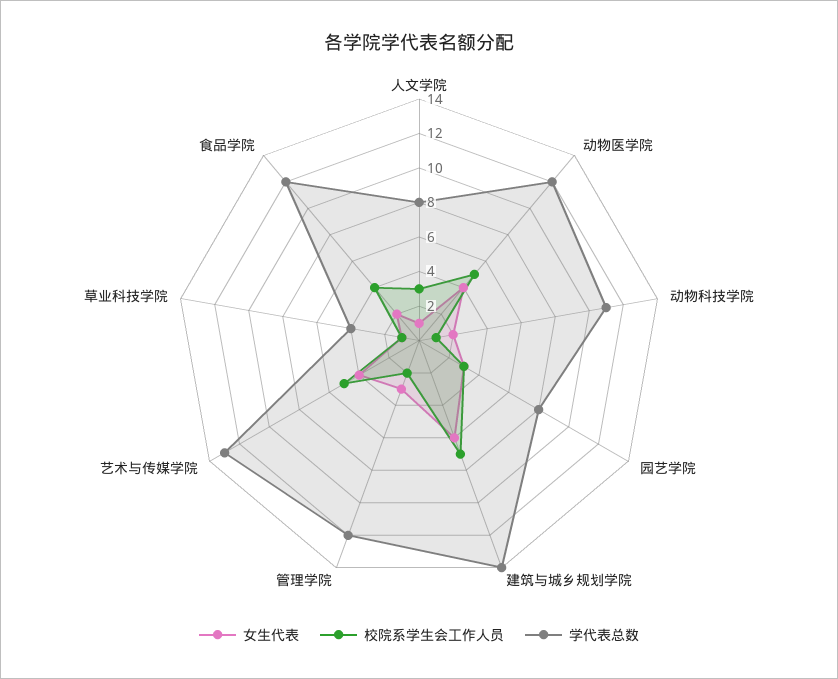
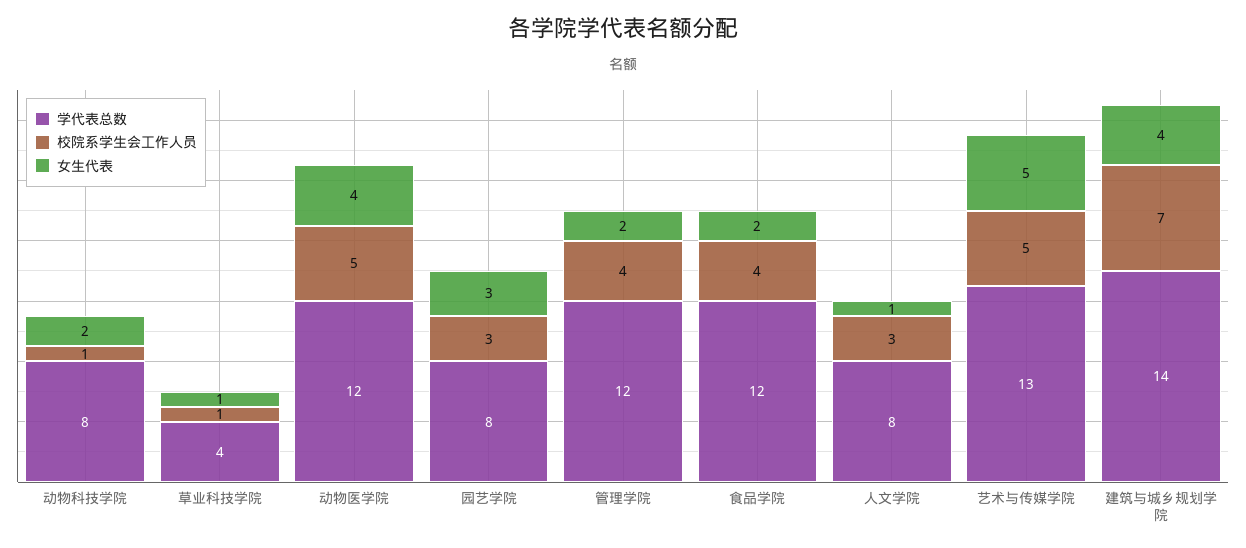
  {
    "女生代表": {
      "人文学院": 1,
      "动物医学院": 4,
      "动物科技学院": 2,
      "园艺学院": 3,
-     "建筑与城乡规划学院": 6,
+     "建筑与城乡规划学院": 4,
-     "管理学院": 3,
+     "管理学院": 2,
-     "艺术与传媒学院": 4,
+     "艺术与传媒学院": 5,
      "草业科技学院": 1,
      "食品学院": 2
    },
    "校院系学生会工作人员": {
      "人文学院": 3,
      "动物医学院": 5,
      "动物科技学院": 1,
      "园艺学院": 3,
      "建筑与城乡规划学院": 7,
-     "管理学院": 2,
+     "管理学院": 4,
      "艺术与传媒学院": 5,
      "草业科技学院": 1,
      "食品学院": 4
    },
    "学代表总数": {
      "人文学院": 8,
      "动物医学院": 12,
-     "动物科技学院": 11,
+     "动物科技学院": 8,
      "园艺学院": 8,
      "建筑与城乡规划学院": 14,
      "管理学院": 12,
      "艺术与传媒学院": 13,
      "草业科技学院": 4,
      "食品学院": 12
    }
  }

